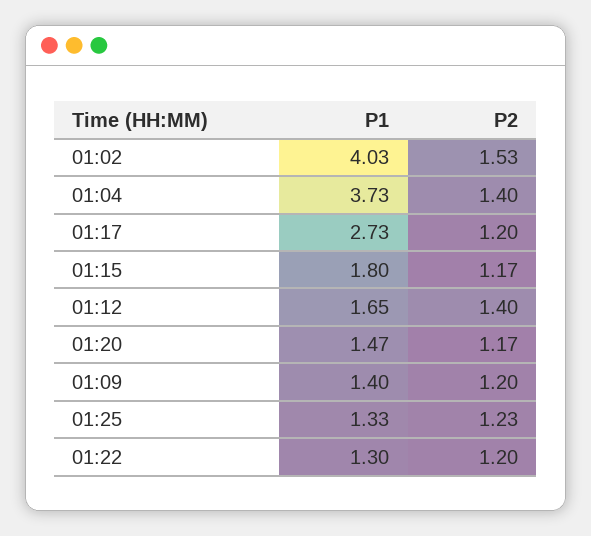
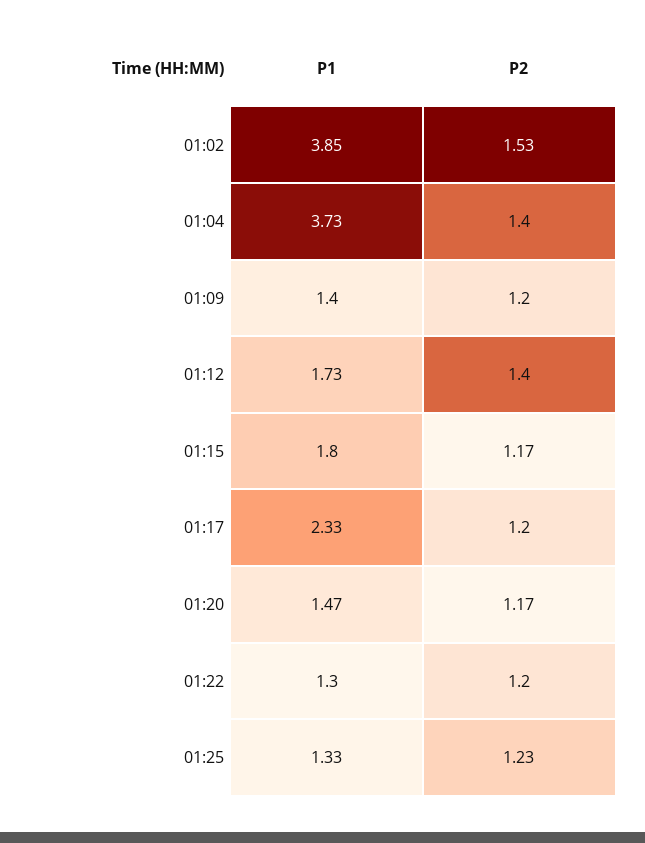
  {
    "P1": {
-     "01:02": 4.03,
+     "01:02": 3.85,
      "01:04": 3.73,
-     "01:17": 2.73,
+     "01:17": 2.33,
      "01:15": 1.8,
-     "01:12": 1.65,
+     "01:12": 1.73,
      "01:20": 1.47,
      "01:09": 1.4,
      "01:25": 1.33,
      "01:22": 1.3
    },
    "P2": {
      "01:02": 1.53,
      "01:04": 1.4,
      "01:17": 1.2,
      "01:15": 1.17,
      "01:12": 1.4,
      "01:20": 1.17,
      "01:09": 1.2,
      "01:25": 1.23,
      "01:22": 1.2
    }
  }

